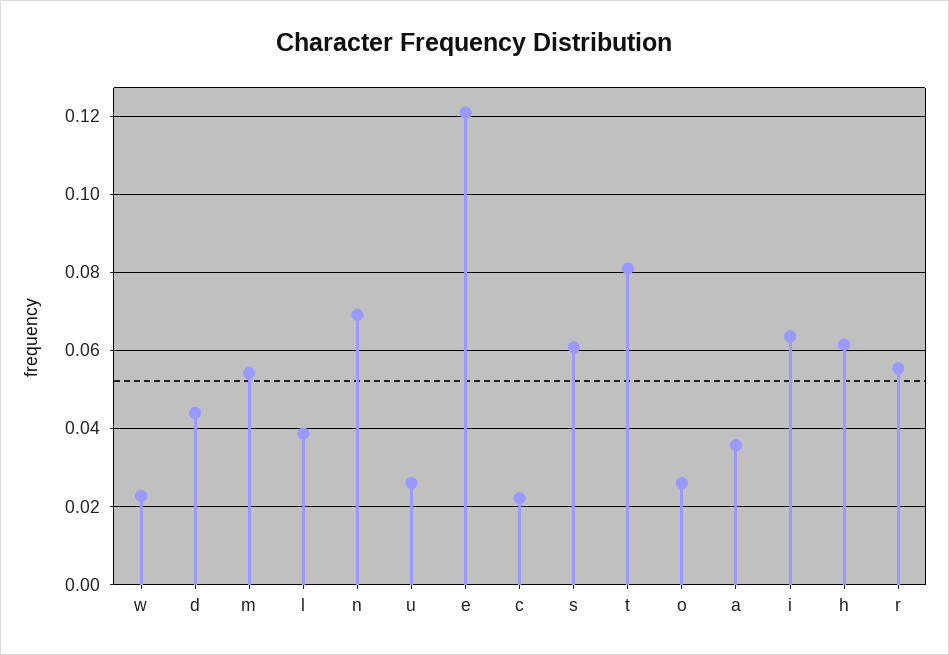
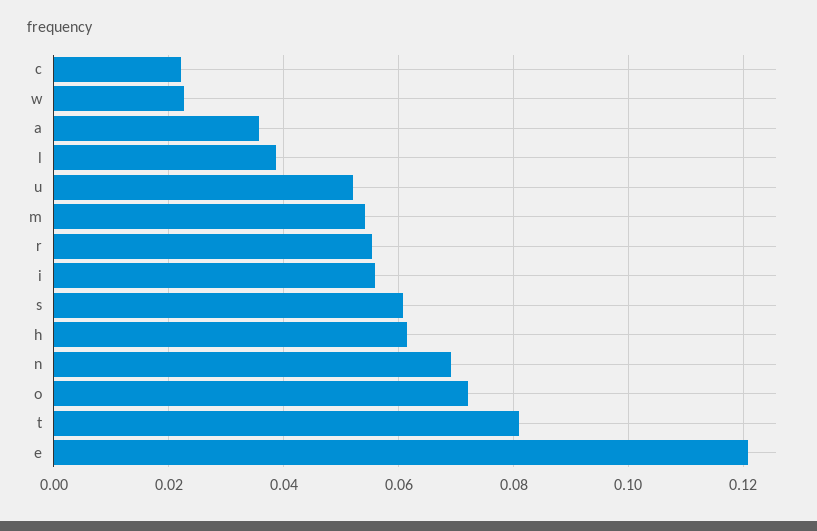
  {
    "w": 0.022,
-   "d": 0.044,
    "m": 0.054,
    "l": 0.038,
    "n": 0.07,
-   "u": 0.026,
+   "u": 0.052,
    "e": 0.12,
    "c": 0.022,
    "s": 0.06,
    "t": 0.082,
-   "o": 0.026,
+   "o": 0.072,
    "a": 0.036,
-   "i": 0.064,
+   "i": 0.056,
    "h": 0.062,
    "r": 0.056
  }

